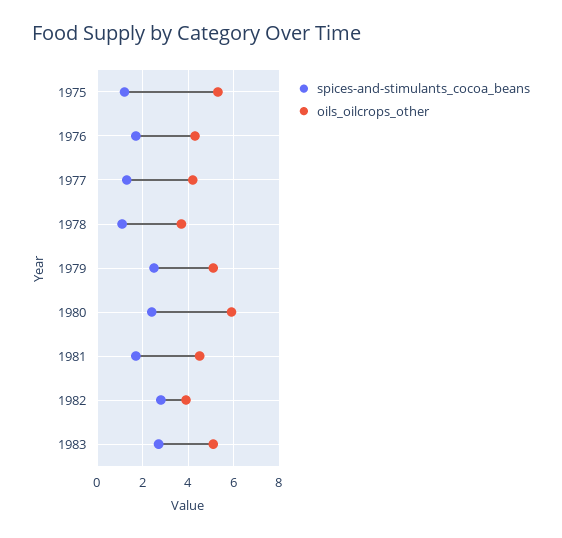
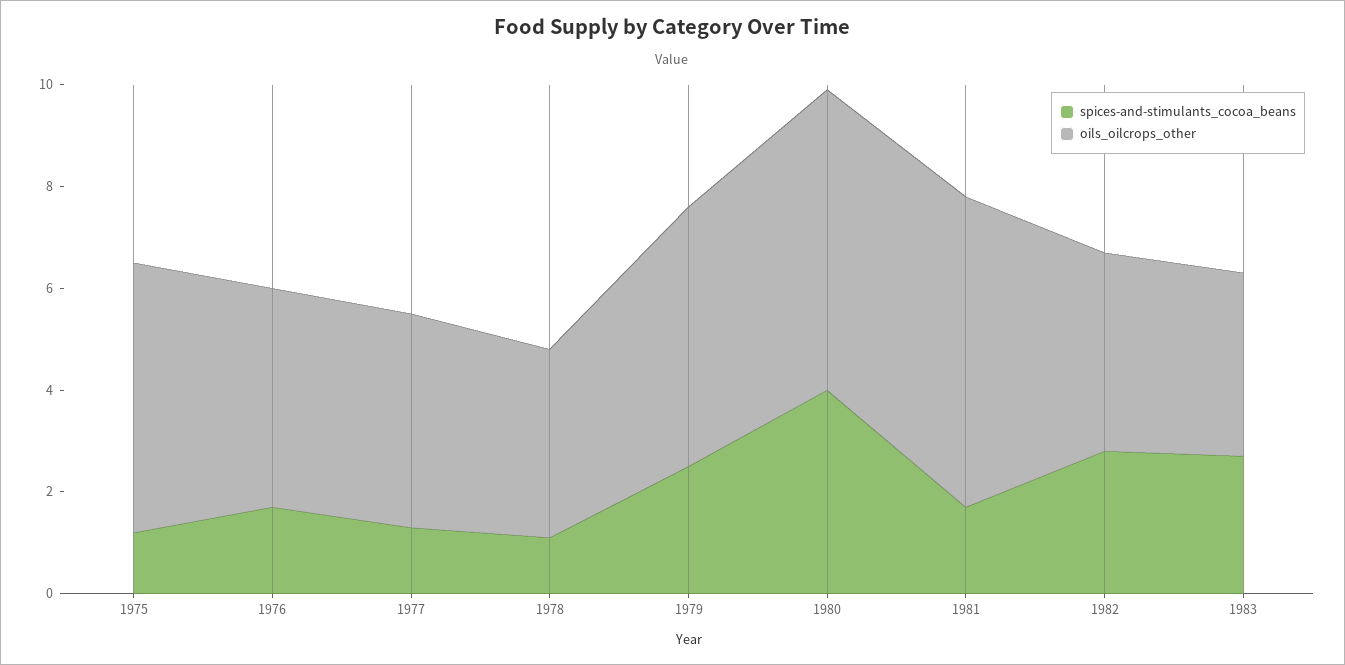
  {
    "spices-and-stimulants_cocoa_beans": {
      "1975": 1,
      "1976": 1.5,
      "1977": 1.5,
      "1978": 1,
      "1979": 2.5,
-     "1980": 2.5,
+     "1980": 4,
      "1981": 1.5,
      "1982": 3,
      "1983": 2.5
    },
    "oils_oilcrops_other": {
      "1975": 5.5,
      "1976": 4.5,
      "1977": 4,
      "1978": 3.5,
      "1979": 5,
      "1980": 6,
-     "1981": 4.5,
+     "1981": 6,
      "1982": 4,
-     "1983": 5
+     "1983": 3.5
    }
  }

